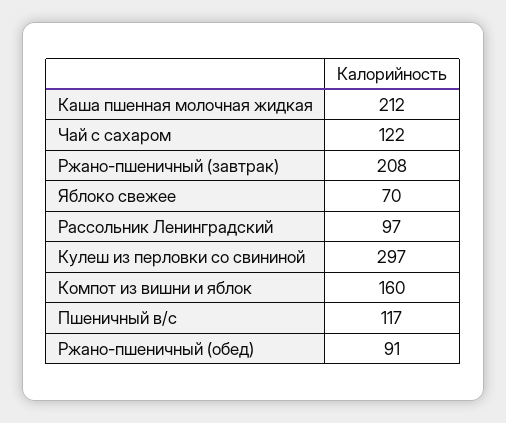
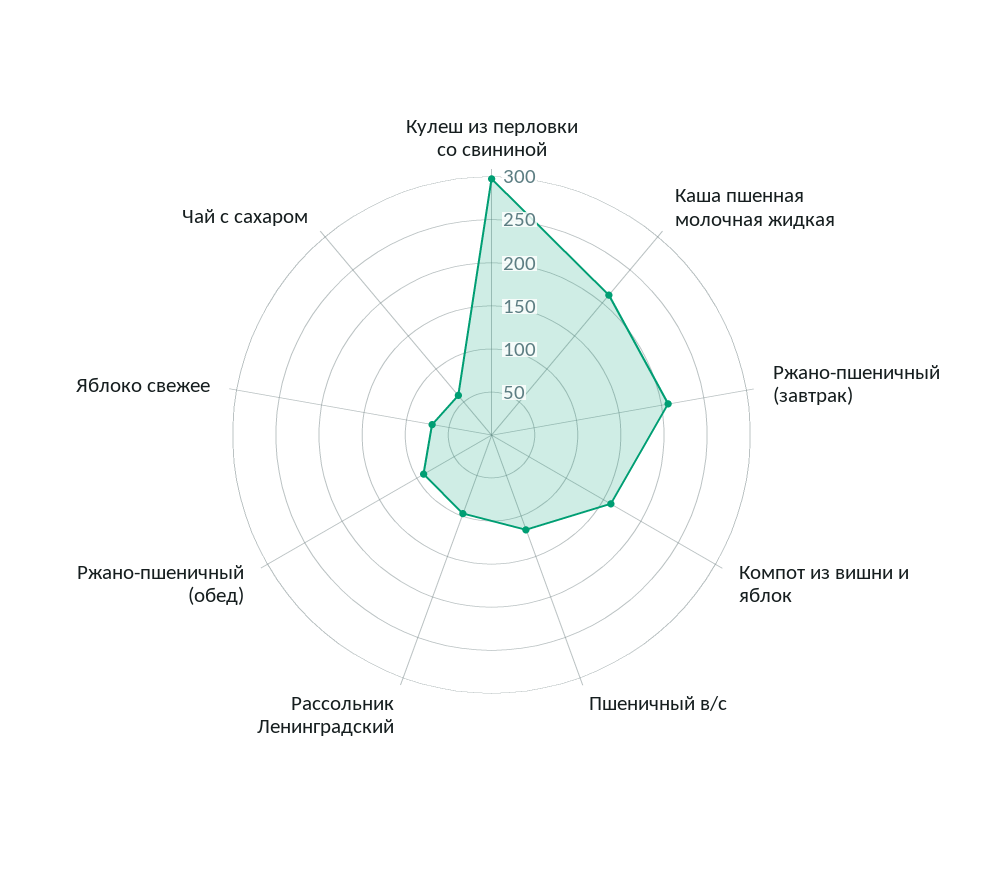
  {
    "Каша пшенная молочная жидкая": 212,
-   "Чай с сахаром": 122,
+   "Чай с сахаром": 60,
    "Ржано-пшеничный (завтрак)": 208,
    "Яблоко свежее": 70,
    "Рассольник Ленинградский": 97,
    "Кулеш из перловки со свининой": 297,
    "Компот из вишни и яблок": 160,
    "Пшеничный в/с": 117,
    "Ржано-пшеничный (обед)": 91
  }

